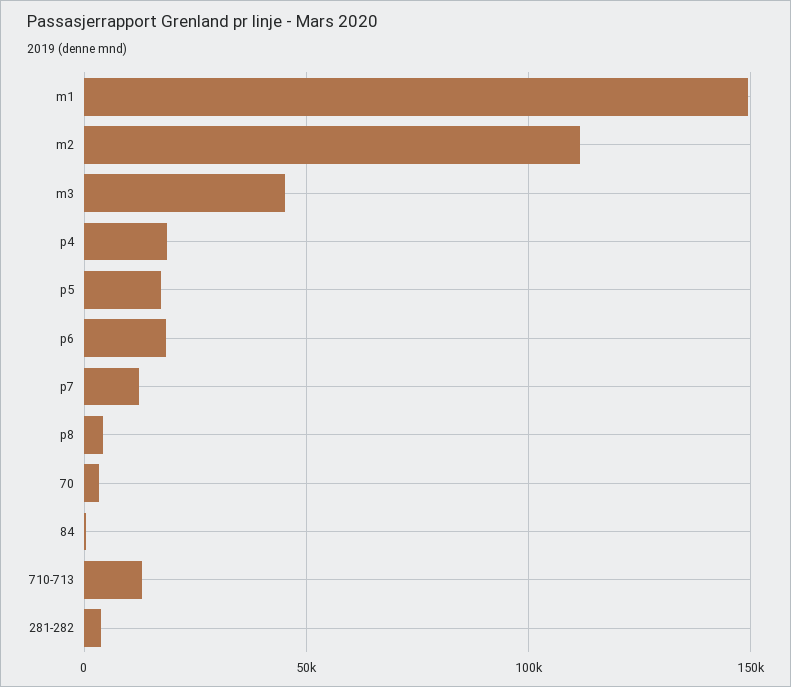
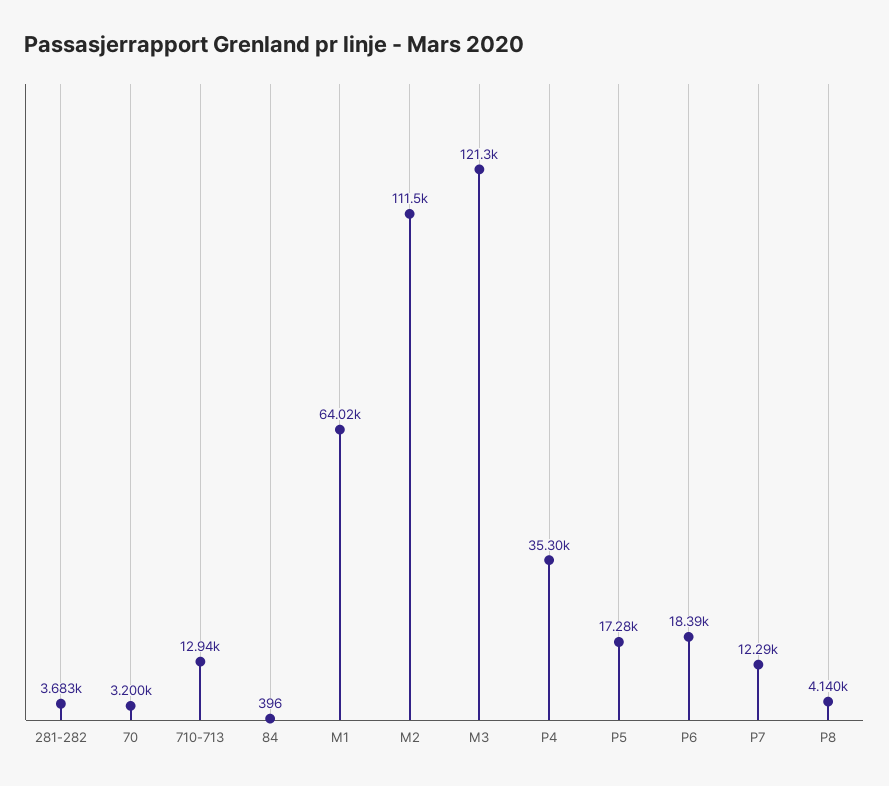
  {
-   "m1": 150000,
+   "m1": 64020,
    "m2": 111500,
-   "m3": 45000,
+   "m3": 121300,
-   "p4": 20000,
+   "p4": 35300,
    "p5": 17280,
    "p6": 18390,
    "p7": 12290,
    "p8": 4140,
    "70": 3200,
    "84": 396,
    "710-713": 12940,
    "281-282": 3683
  }

